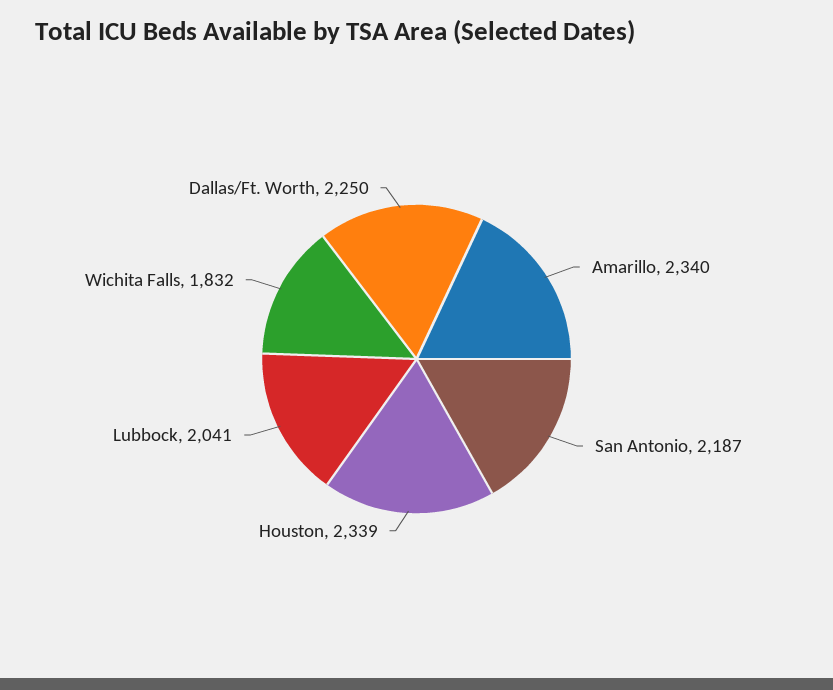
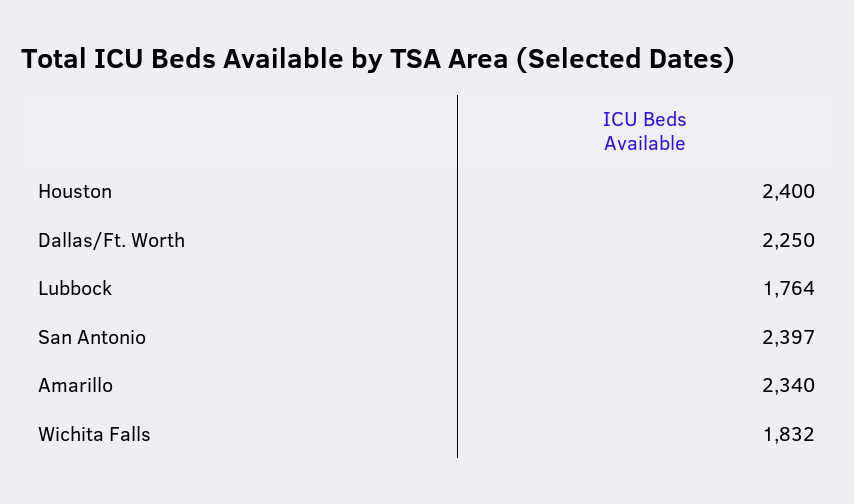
  {
    "Amarillo": 2340,
-   "San Antonio": 2187,
+   "San Antonio": 2397,
-   "Houston": 2339,
+   "Houston": 2400,
-   "Lubbock": 2041,
+   "Lubbock": 1764,
    "Wichita Falls": 1832,
    "Dallas/Ft. Worth": 2250
  }

